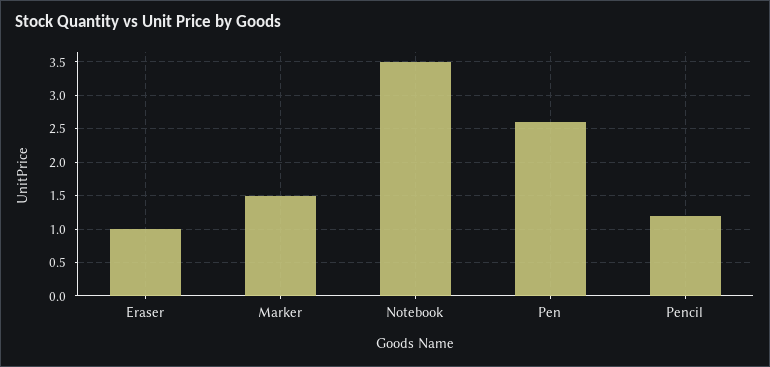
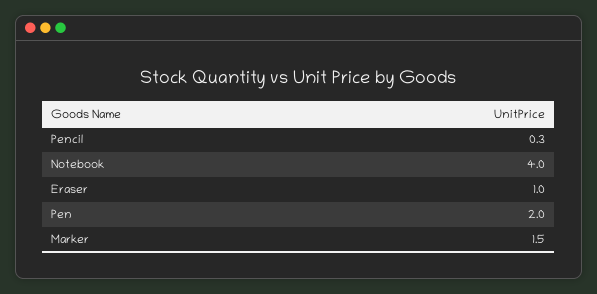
  {
    "Eraser": 1,
    "Marker": 1.5,
-   "Notebook": 3.5,
+   "Notebook": 4,
-   "Pen": 2.6,
+   "Pen": 2,
-   "Pencil": 1.2
+   "Pencil": 0.3
  }

